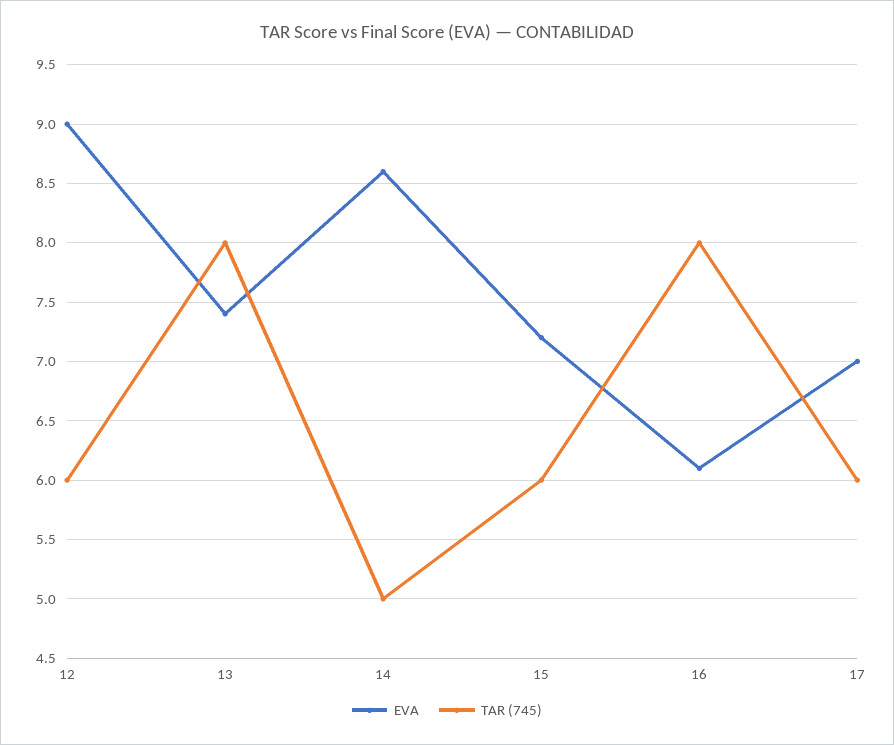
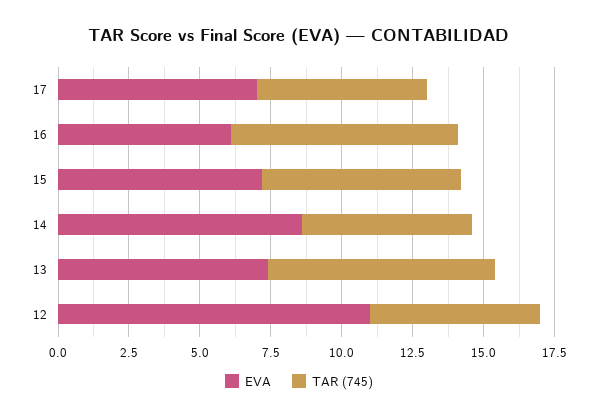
  {
    "EVA": {
-     "12": 9,
+     "12": 11,
      "13": 7.4,
      "14": 8.6,
      "15": 7.2,
      "16": 6.1,
      "17": 7
    },
    "TAR (745)": {
      "12": 6,
      "13": 8,
-     "14": 5,
+     "14": 6,
-     "15": 6,
+     "15": 7,
      "16": 8,
      "17": 6
    }
  }

